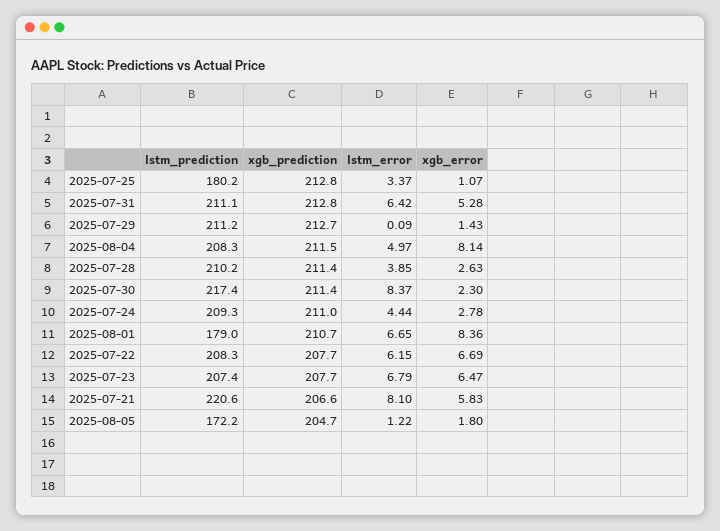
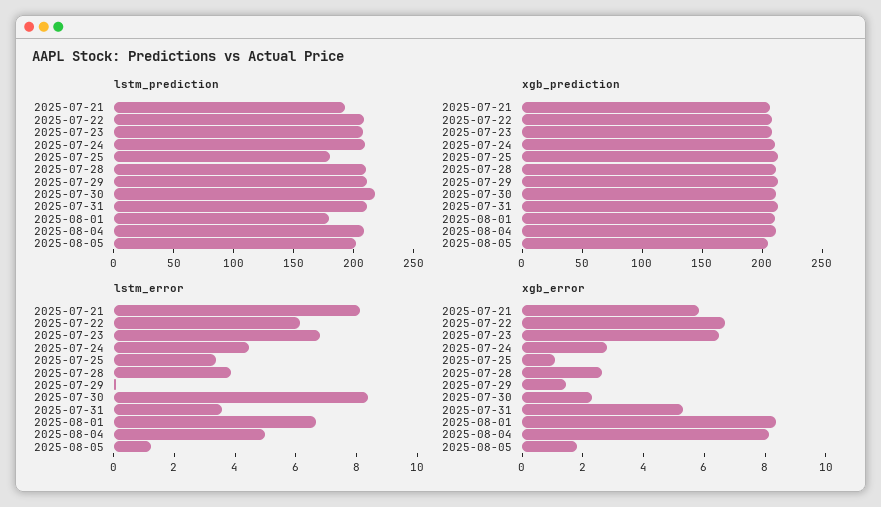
  {
    "lstm_prediction": {
      "2025-07-25": 180.2,
      "2025-07-31": 211.1,
      "2025-07-29": 211.2,
      "2025-08-04": 208.3,
      "2025-07-28": 210.2,
      "2025-07-30": 217.4,
      "2025-07-24": 209.3,
      "2025-08-01": 179,
      "2025-07-22": 208.3,
      "2025-07-23": 207.4,
-     "2025-07-21": 220.6,
+     "2025-07-21": 190,
-     "2025-08-05": 172.2
+     "2025-08-05": 200
    },
    "xgb_prediction": {
      "2025-07-25": 212.8,
      "2025-07-31": 212.8,
      "2025-07-29": 212.7,
      "2025-08-04": 211.5,
      "2025-07-28": 211.4,
      "2025-07-30": 211.4,
      "2025-07-24": 211,
      "2025-08-01": 210.7,
      "2025-07-22": 207.7,
      "2025-07-23": 207.7,
      "2025-07-21": 206.6,
      "2025-08-05": 204.7
    },
    "lstm_error": {
      "2025-07-25": 3.37,
-     "2025-07-31": 6.42,
+     "2025-07-31": 3.5,
      "2025-07-29": 0.09,
      "2025-08-04": 4.97,
      "2025-07-28": 3.85,
      "2025-07-30": 8.37,
      "2025-07-24": 4.44,
      "2025-08-01": 6.65,
      "2025-07-22": 6.15,
      "2025-07-23": 6.79,
      "2025-07-21": 8.1,
      "2025-08-05": 1.22
    },
    "xgb_error": {
      "2025-07-25": 1.07,
      "2025-07-31": 5.28,
      "2025-07-29": 1.43,
      "2025-08-04": 8.14,
      "2025-07-28": 2.63,
      "2025-07-30": 2.3,
      "2025-07-24": 2.78,
      "2025-08-01": 8.36,
      "2025-07-22": 6.69,
      "2025-07-23": 6.47,
      "2025-07-21": 5.83,
      "2025-08-05": 1.8
    }
  }

